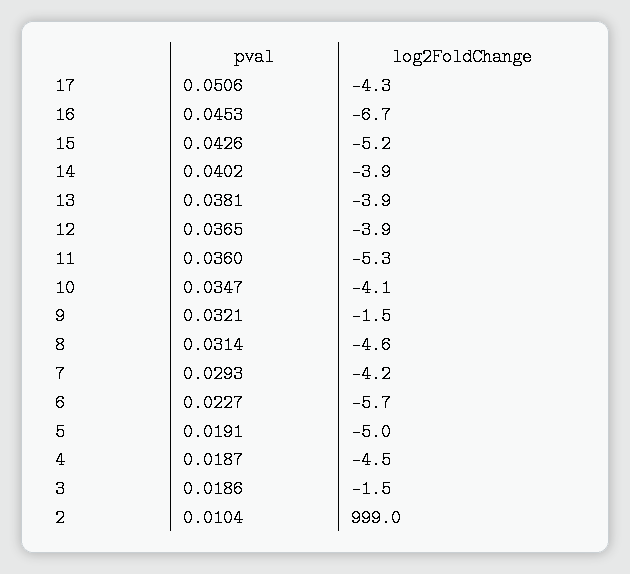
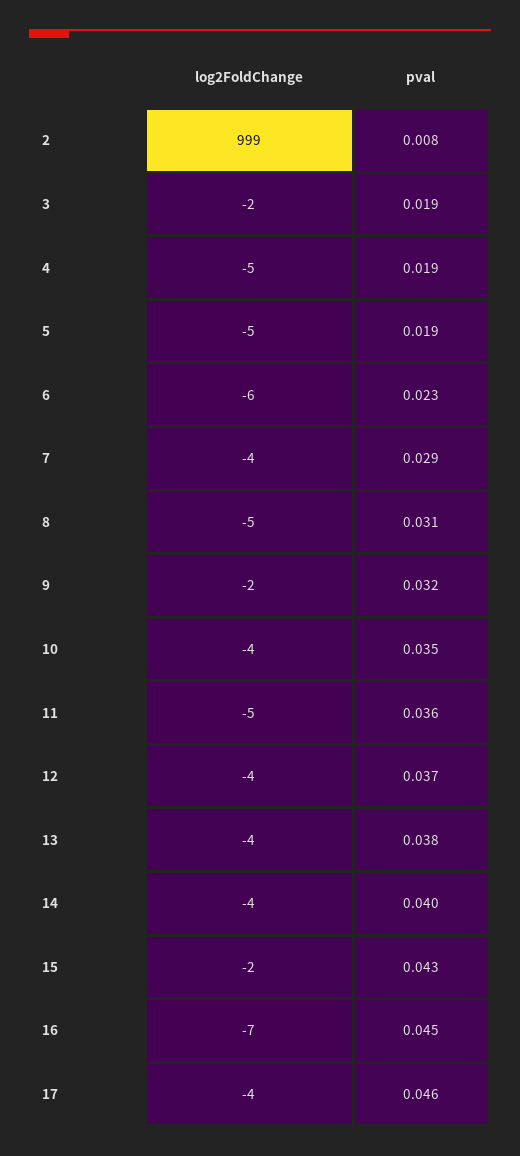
  {
    "pval": {
-     "17": 0.0506,
+     "17": 0.046,
      "16": 0.0453,
      "15": 0.0426,
      "14": 0.0402,
      "13": 0.0381,
      "12": 0.0365,
      "11": 0.036,
      "10": 0.0347,
      "9": 0.0321,
      "8": 0.0314,
      "7": 0.0293,
      "6": 0.0227,
      "5": 0.0191,
      "4": 0.0187,
      "3": 0.0186,
-     "2": 0.0104
+     "2": 0.008
    },
    "log2FoldChange": {
      "17": -4.3,
      "16": -6.7,
-     "15": -5.2,
+     "15": -2,
      "14": -3.9,
      "13": -3.9,
      "12": -3.9,
      "11": -5.3,
      "10": -4.1,
      "9": -1.5,
      "8": -4.6,
      "7": -4.2,
      "6": -5.7,
      "5": -5,
      "4": -4.5,
      "3": -1.5,
      "2": 999
    }
  }

